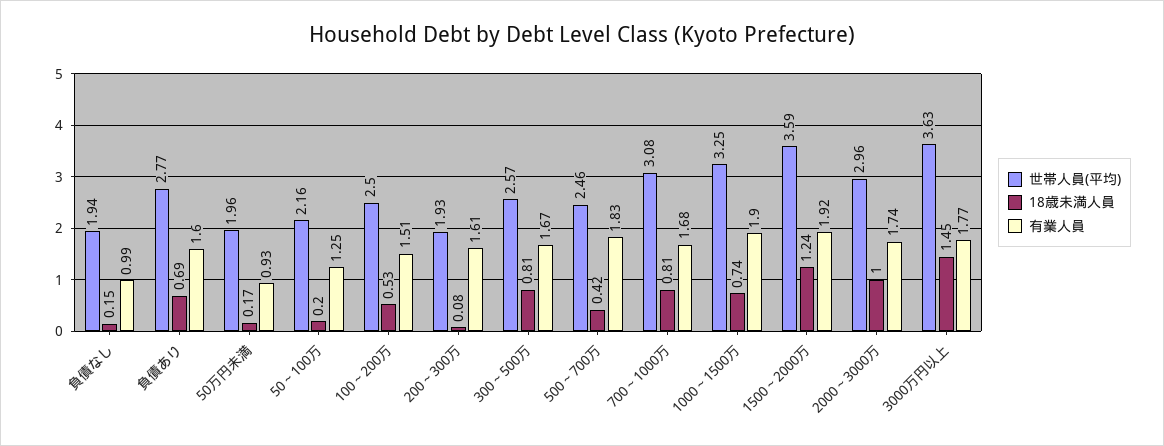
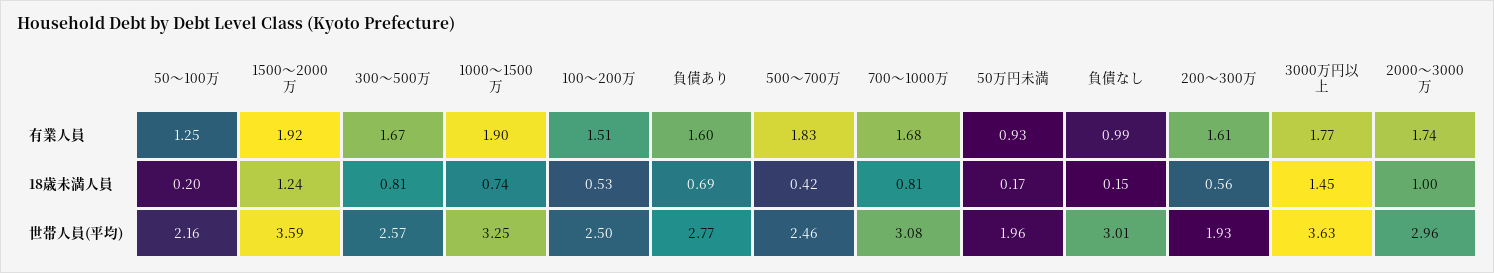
  {
    "世帯人員(平均)": {
-     "負債なし": 1.94,
+     "負債なし": 3.01,
      "負債あり": 2.77,
      "50万円未満": 1.96,
      "50～100万": 2.16,
      "100～200万": 2.5,
      "200～300万": 1.93,
      "300～500万": 2.57,
      "500～700万": 2.46,
      "700～1000万": 3.08,
      "1000～1500万": 3.25,
      "1500～2000万": 3.59,
      "2000～3000万": 2.96,
      "3000万円以上": 3.63
    },
    "18歳未満人員": {
      "負債なし": 0.15,
      "負債あり": 0.69,
      "50万円未満": 0.17,
      "50～100万": 0.2,
      "100～200万": 0.53,
-     "200～300万": 0.08,
+     "200～300万": 0.56,
      "300～500万": 0.81,
      "500～700万": 0.42,
      "700～1000万": 0.81,
      "1000～1500万": 0.74,
      "1500～2000万": 1.24,
      "2000～3000万": 1,
      "3000万円以上": 1.45
    },
    "有業人員": {
      "負債なし": 0.99,
      "負債あり": 1.6,
      "50万円未満": 0.93,
      "50～100万": 1.25,
      "100～200万": 1.51,
      "200～300万": 1.61,
      "300～500万": 1.67,
      "500～700万": 1.83,
      "700～1000万": 1.68,
      "1000～1500万": 1.9,
      "1500～2000万": 1.92,
      "2000～3000万": 1.74,
      "3000万円以上": 1.77
    }
  }

